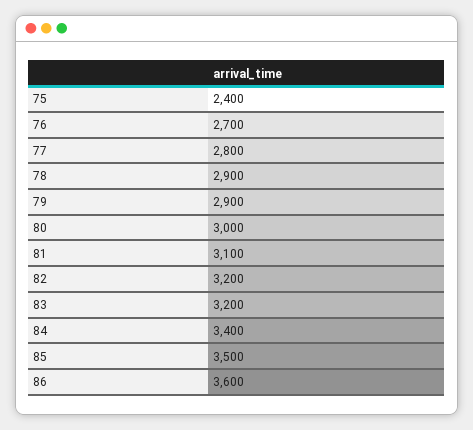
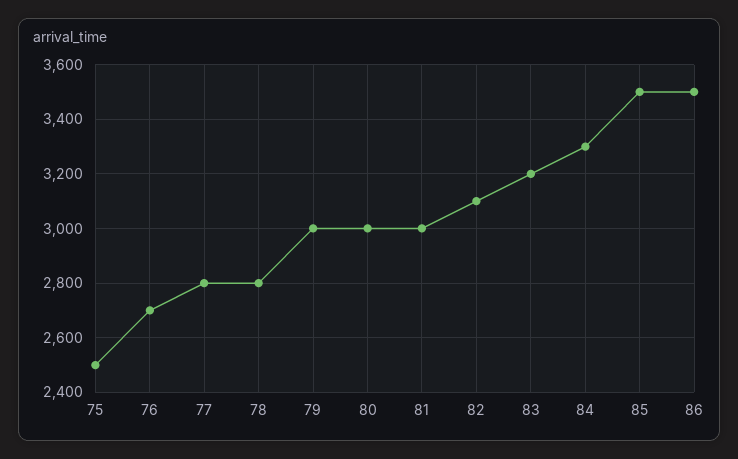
  {
-   "75": 2400,
+   "75": 2500,
    "76": 2700,
    "77": 2800,
-   "78": 2900,
+   "78": 2800,
-   "79": 2900,
+   "79": 3000,
    "80": 3000,
-   "81": 3100,
+   "81": 3000,
-   "82": 3200,
+   "82": 3100,
    "83": 3200,
-   "84": 3400,
+   "84": 3300,
    "85": 3500,
-   "86": 3600
+   "86": 3500
  }

